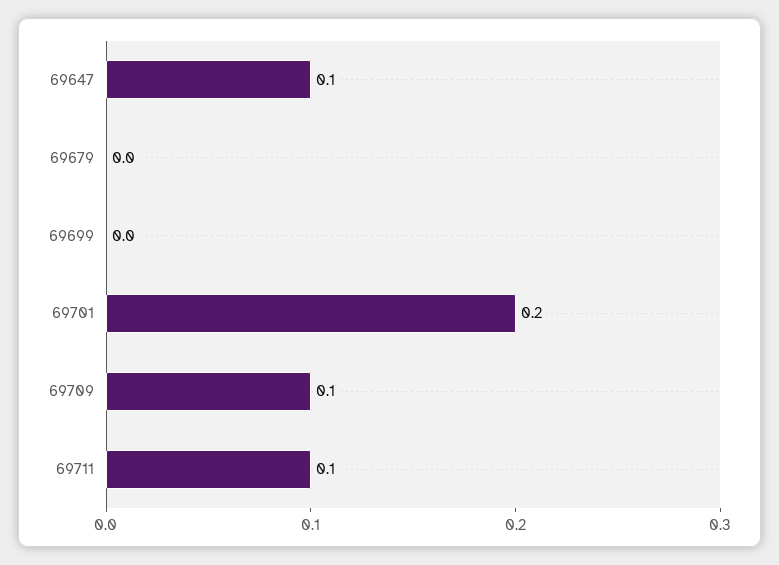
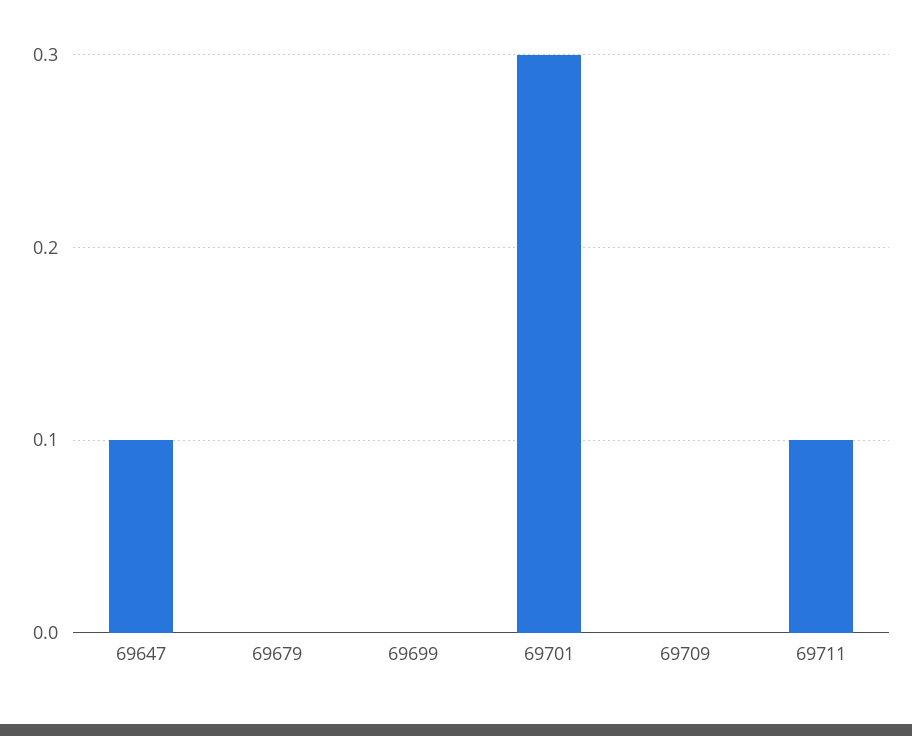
  {
    "69647": 0.1,
    "69679": 0,
    "69699": 0,
-   "69701": 0.2,
+   "69701": 0.3,
-   "69709": 0.1,
+   "69709": 0,
    "69711": 0.1
  }

